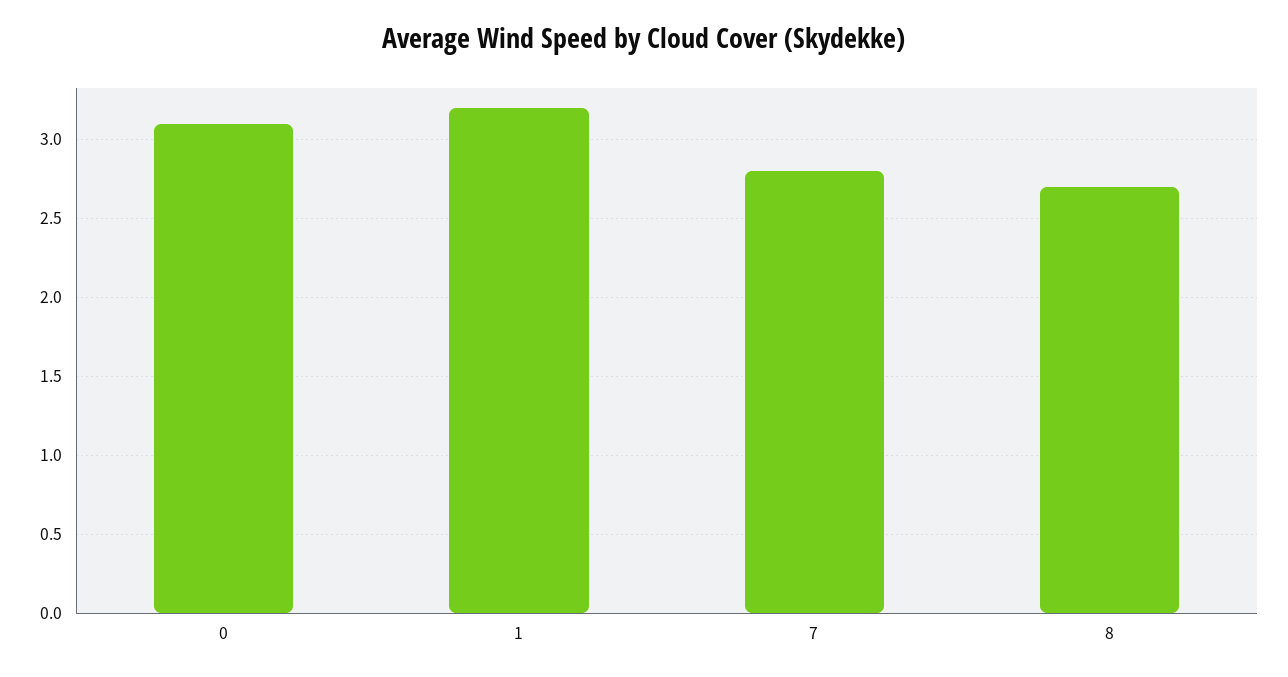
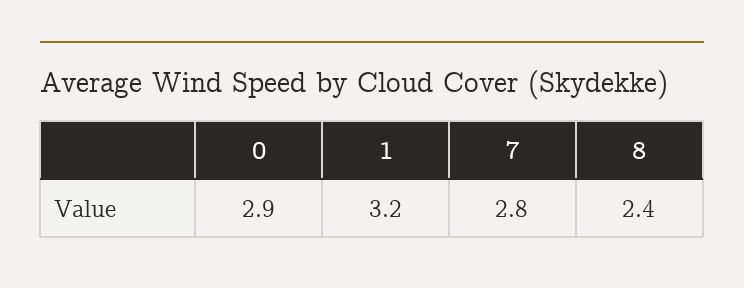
  {
-   "0": 3.1,
+   "0": 2.9,
    "1": 3.2,
    "7": 2.8,
-   "8": 2.7
+   "8": 2.4
  }

